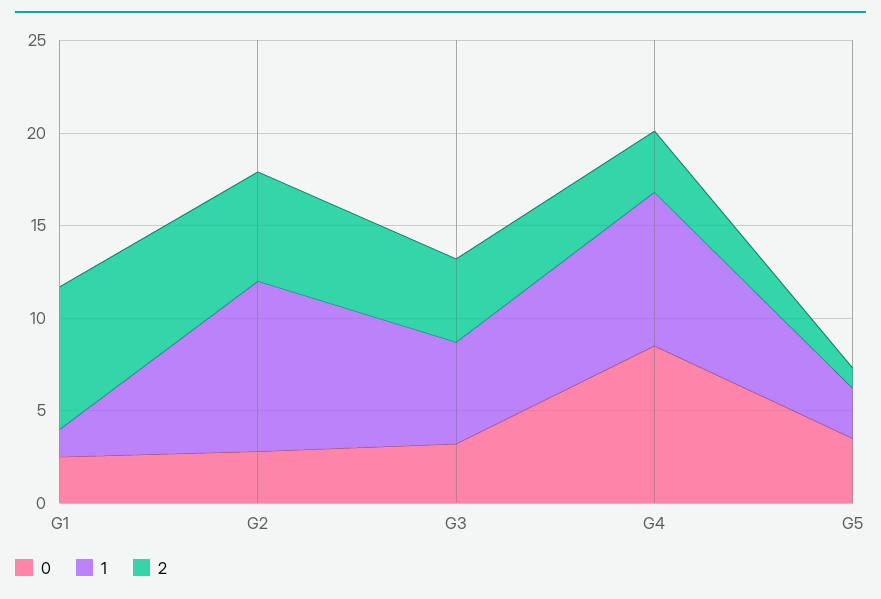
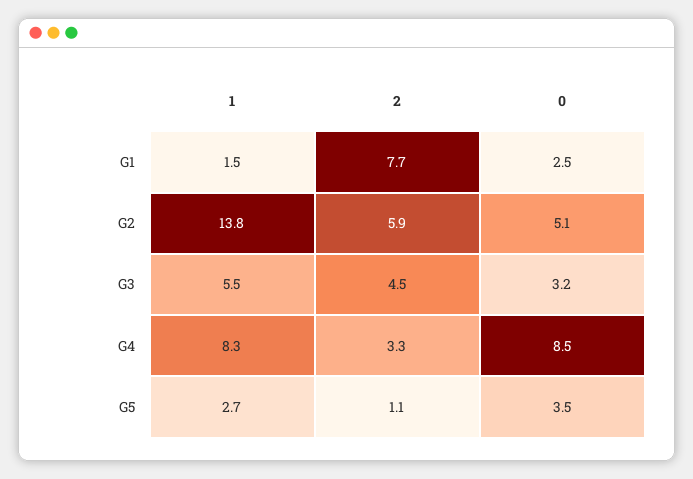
  {
    "0": {
      "G1": 2.5,
-     "G2": 3,
+     "G2": 5.1,
      "G3": 3.2,
      "G4": 8.5,
      "G5": 3.5
    },
    "1": {
      "G1": 1.5,
-     "G2": 9,
+     "G2": 13.8,
      "G3": 5.5,
      "G4": 8.3,
      "G5": 2.7
    },
    "2": {
      "G1": 7.7,
      "G2": 5.9,
      "G3": 4.5,
      "G4": 3.3,
      "G5": 1.1
    }
  }

